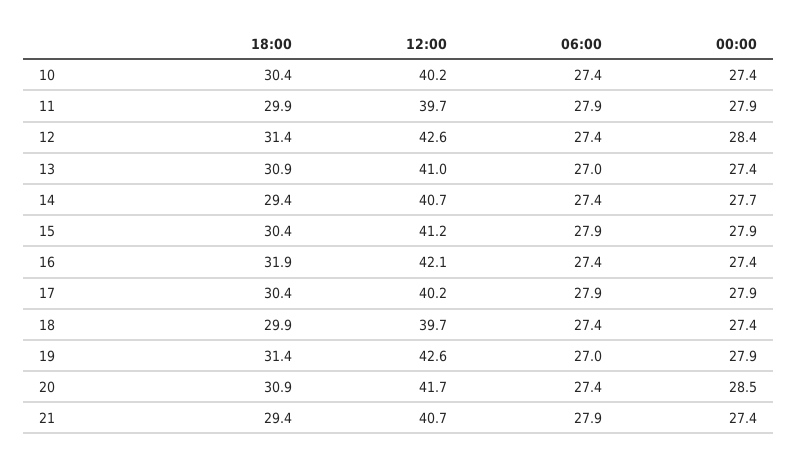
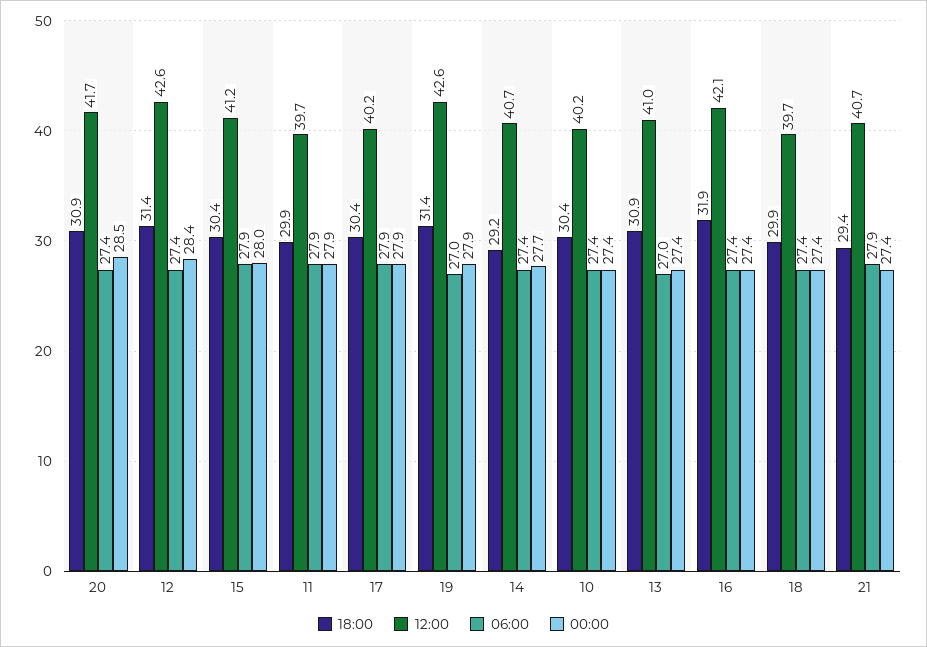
  {
    "18:00": {
      "10": 30.4,
      "11": 29.9,
      "12": 31.4,
      "13": 30.9,
-     "14": 29.4,
+     "14": 29.2,
      "15": 30.4,
      "16": 31.9,
      "17": 30.4,
      "18": 29.9,
      "19": 31.4,
      "20": 30.9,
      "21": 29.4
    },
    "12:00": {
      "10": 40.2,
      "11": 39.7,
      "12": 42.6,
      "13": 41,
      "14": 40.7,
      "15": 41.2,
      "16": 42.1,
      "17": 40.2,
      "18": 39.7,
      "19": 42.6,
      "20": 41.7,
      "21": 40.7
    },
    "06:00": {
      "10": 27.4,
      "11": 27.9,
      "12": 27.4,
      "13": 27,
      "14": 27.4,
      "15": 27.9,
      "16": 27.4,
      "17": 27.9,
      "18": 27.4,
      "19": 27,
      "20": 27.4,
      "21": 27.9
    },
    "00:00": {
      "10": 27.4,
      "11": 27.9,
      "12": 28.4,
      "13": 27.4,
      "14": 27.7,
-     "15": 27.9,
+     "15": 28,
      "16": 27.4,
      "17": 27.9,
      "18": 27.4,
      "19": 27.9,
      "20": 28.5,
      "21": 27.4
    }
  }

